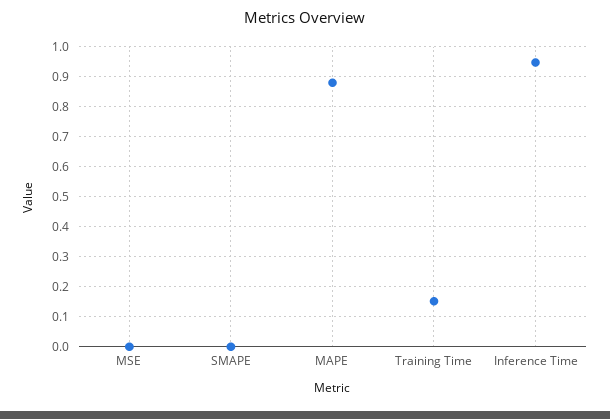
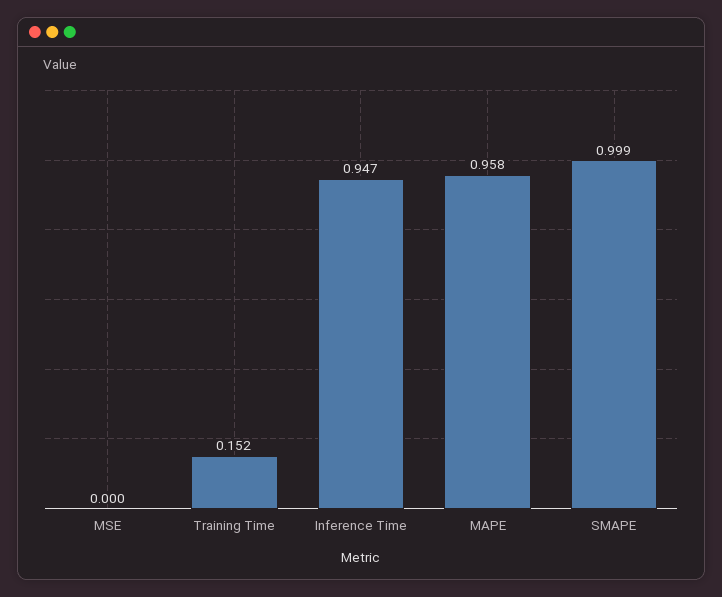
  {
    "MSE": 0,
-   "SMAPE": 0,
+   "SMAPE": 0.999,
-   "MAPE": 0.88,
+   "MAPE": 0.958,
    "Training Time": 0.152,
    "Inference Time": 0.947
  }

